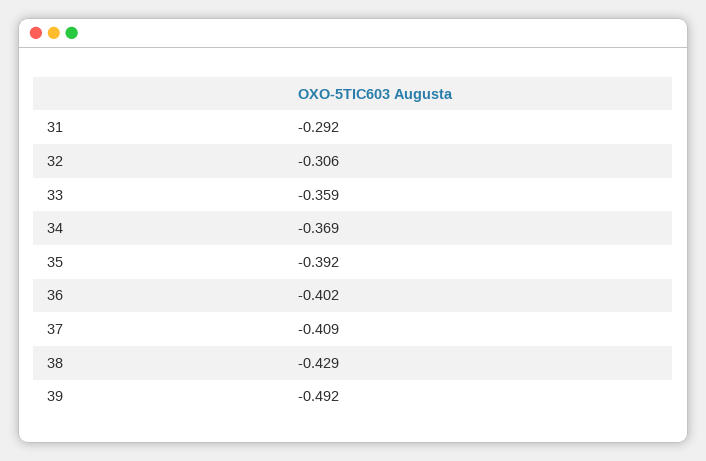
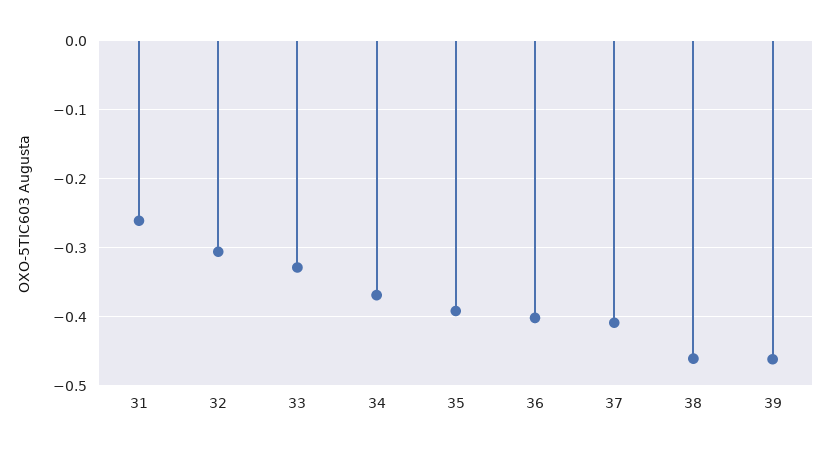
  {
-   "31": -0.292,
+   "31": -0.26,
    "32": -0.306,
-   "33": -0.359,
+   "33": -0.33,
    "34": -0.369,
    "35": -0.392,
    "36": -0.402,
    "37": -0.409,
-   "38": -0.429,
+   "38": -0.46,
-   "39": -0.492
+   "39": -0.46
  }

